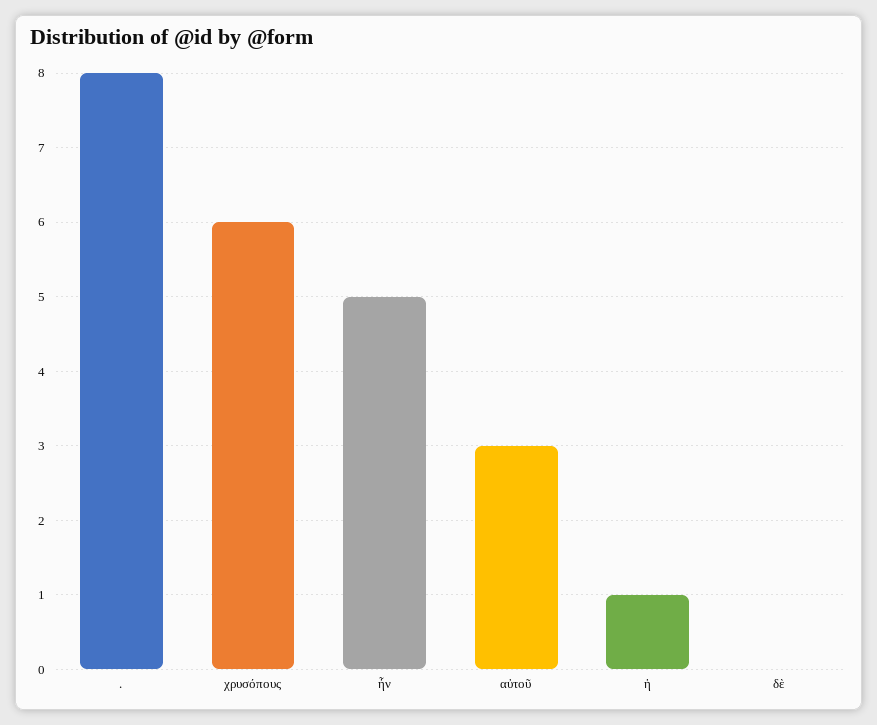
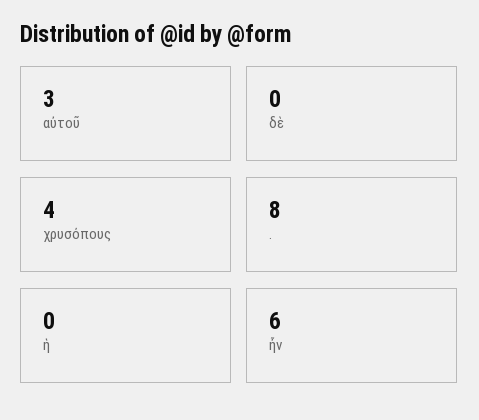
  {
    ".": 8,
-   "χρυσόπους": 6,
+   "χρυσόπους": 4,
-   "ἦν": 5,
+   "ἦν": 6,
    "αὐτοῦ": 3,
-   "ἡ": 1,
+   "ἡ": 0,
    "δὲ": 0
  }

